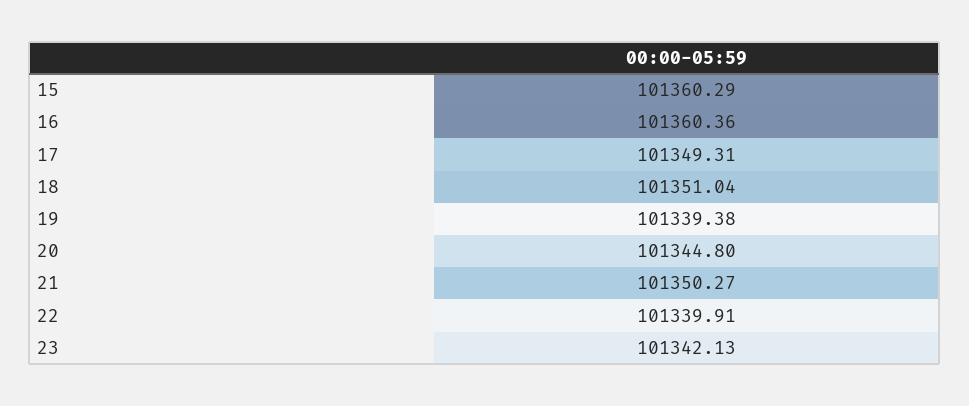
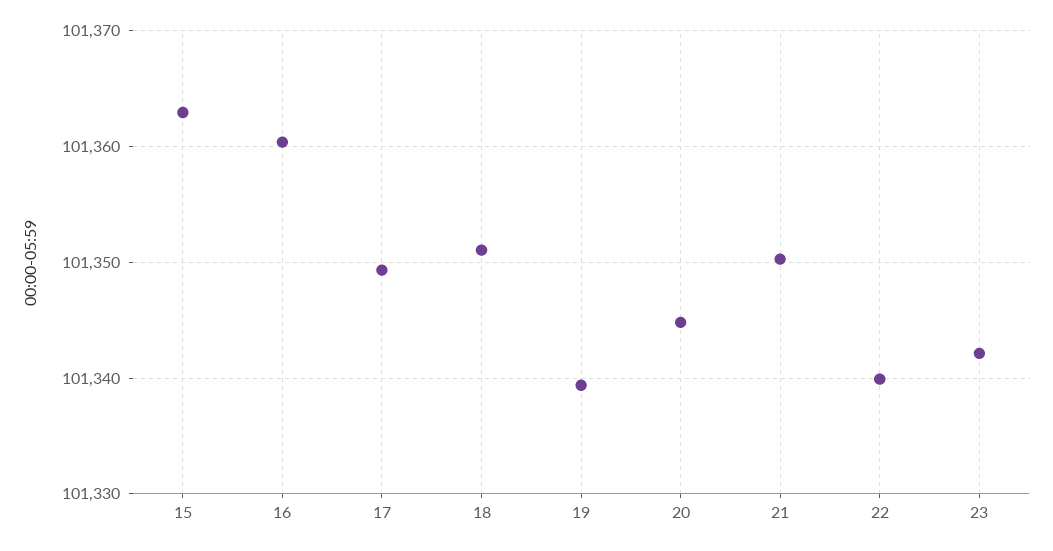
  {
-   "15": 101360.29,
+   "15": 101363,
    "16": 101360.36,
    "17": 101349.31,
    "18": 101351.04,
    "19": 101339.38,
    "20": 101344.8,
    "21": 101350.27,
    "22": 101339.91,
    "23": 101342.13
  }

